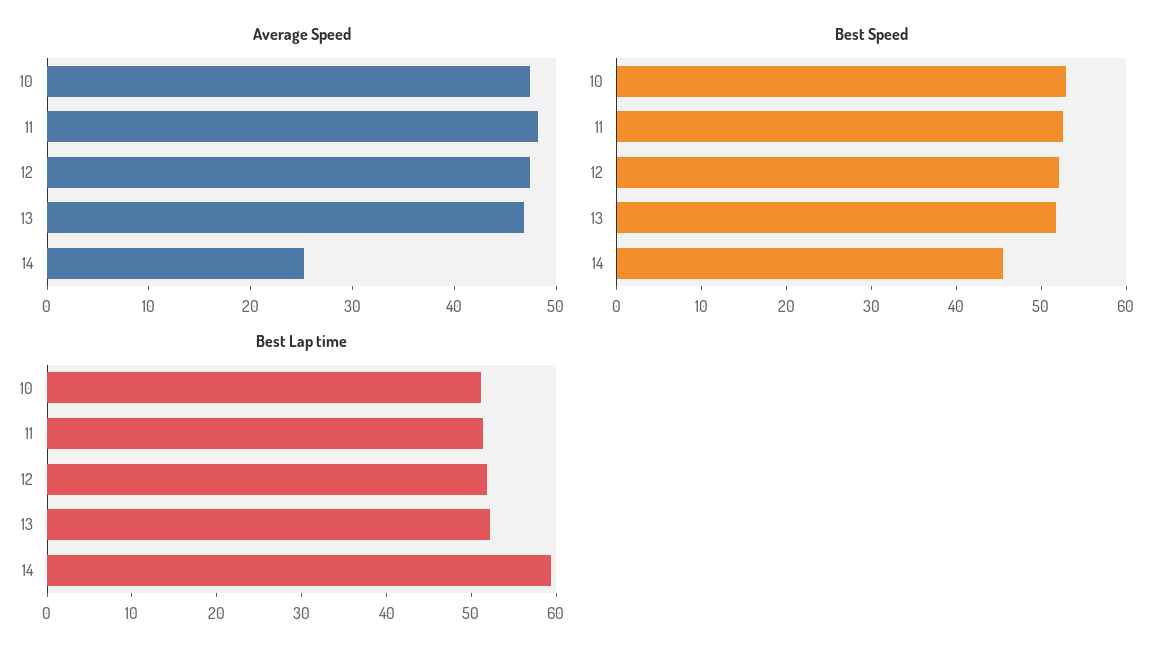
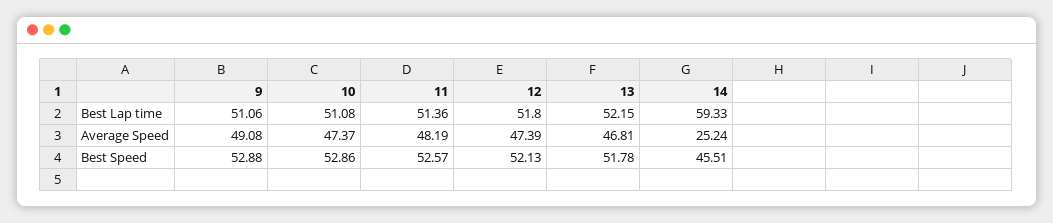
  {
    "Average Speed": {
      "10": 47.37,
      "11": 48.19,
      "12": 47.39,
      "13": 46.81,
-     "14": 25.24
+     "14": 25.24,
+     "9": 49.08
    },
    "Best Speed": {
      "10": 52.86,
      "11": 52.57,
      "12": 52.13,
      "13": 51.78,
-     "14": 45.51
+     "14": 45.51,
+     "9": 52.88
    },
    "Best Lap time": {
      "10": 51.08,
      "11": 51.36,
      "12": 51.8,
      "13": 52.15,
-     "14": 59.33
+     "14": 59.33,
+     "9": 51.06
    }
  }

